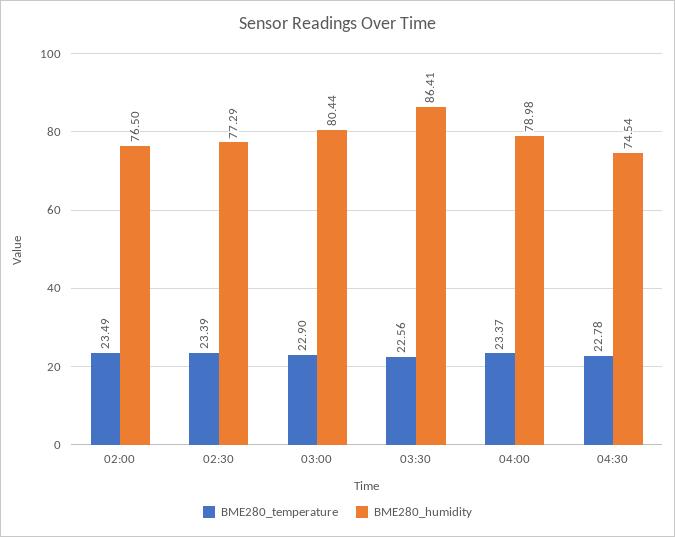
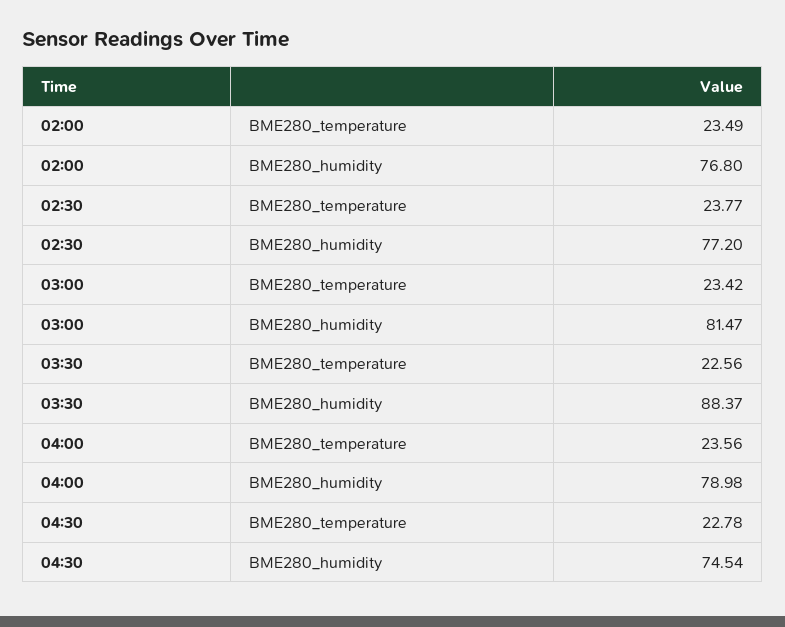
  {
    "BME280_temperature": {
      "02:00": 23.49,
-     "02:30": 23.39,
+     "02:30": 23.77,
-     "03:00": 22.9,
+     "03:00": 23.42,
      "03:30": 22.56,
-     "04:00": 23.37,
+     "04:00": 23.56,
      "04:30": 22.78
    },
    "BME280_humidity": {
-     "02:00": 76.5,
+     "02:00": 76.8,
-     "02:30": 77.29,
+     "02:30": 77.2,
-     "03:00": 80.44,
+     "03:00": 81.47,
-     "03:30": 86.41,
+     "03:30": 88.37,
      "04:00": 78.98,
      "04:30": 74.54
    }
  }

